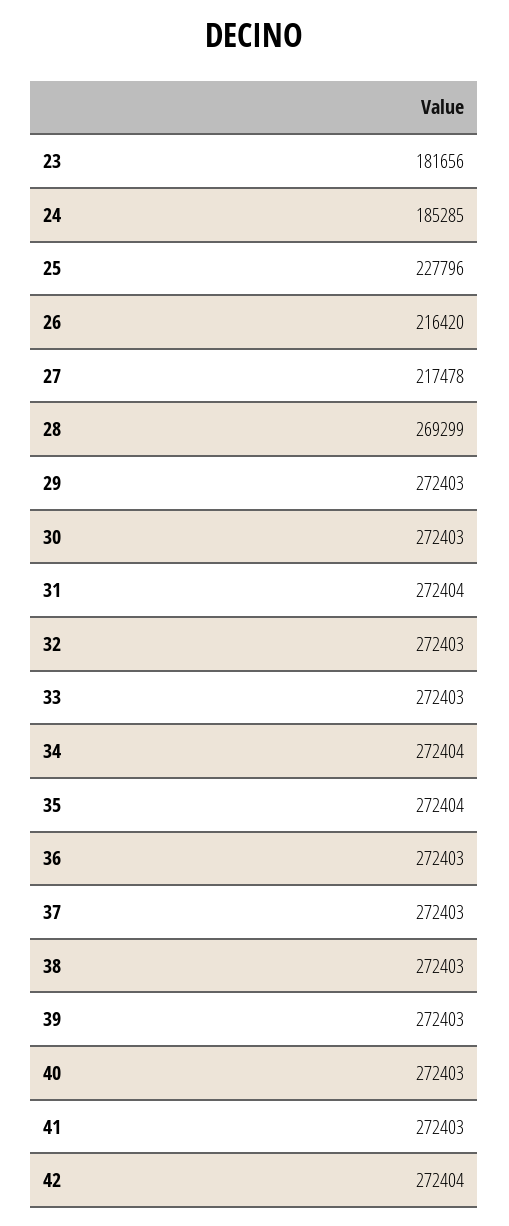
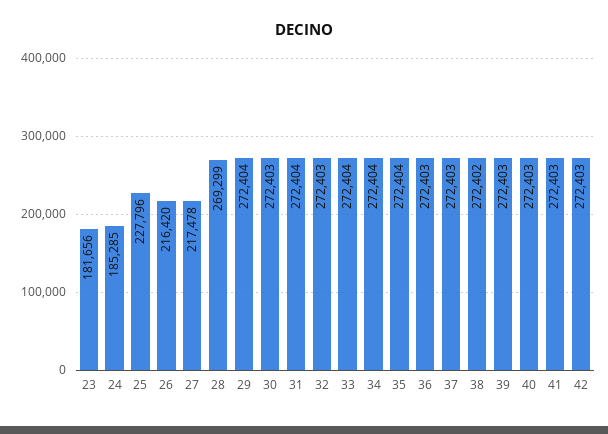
  {
    "23": 181656,
    "24": 185285,
    "25": 227796,
    "26": 216420,
    "27": 217478,
    "28": 269299,
-   "29": 272403,
+   "29": 272404,
    "30": 272403,
    "31": 272404,
    "32": 272403,
-   "33": 272403,
+   "33": 272404,
    "34": 272404,
    "35": 272404,
    "36": 272403,
    "37": 272403,
-   "38": 272403,
+   "38": 272402,
    "39": 272403,
    "40": 272403,
    "41": 272403,
-   "42": 272404
+   "42": 272403
  }

